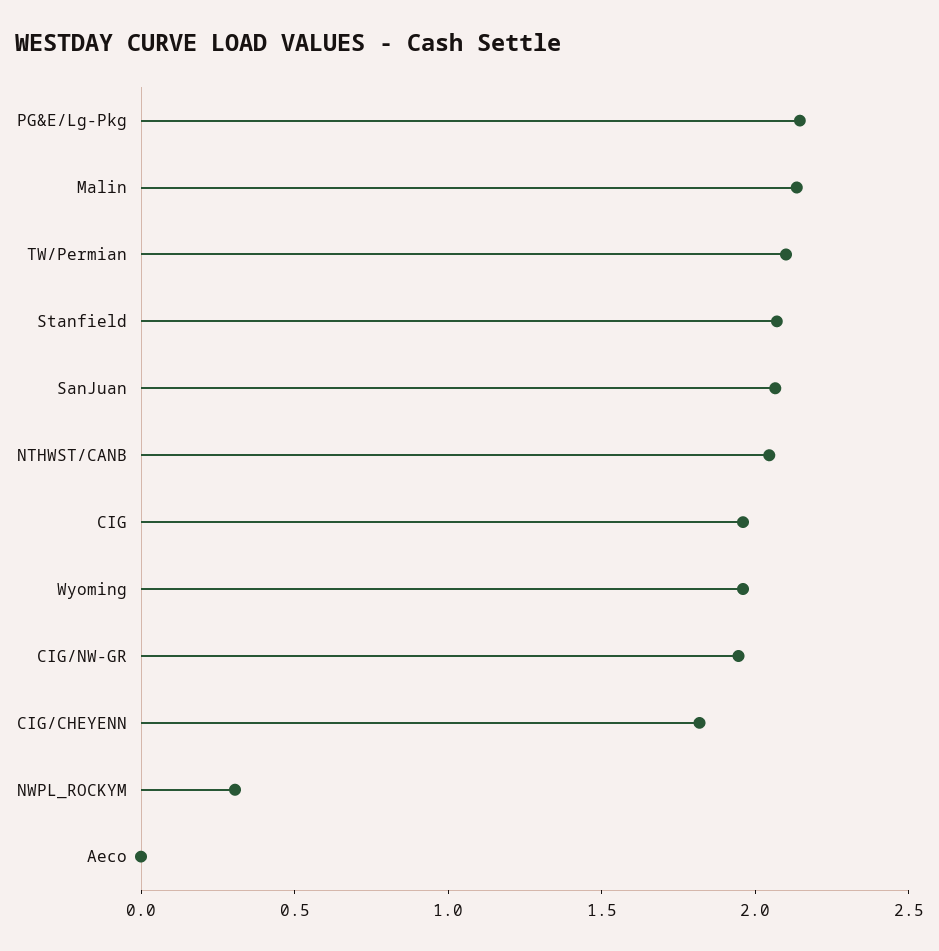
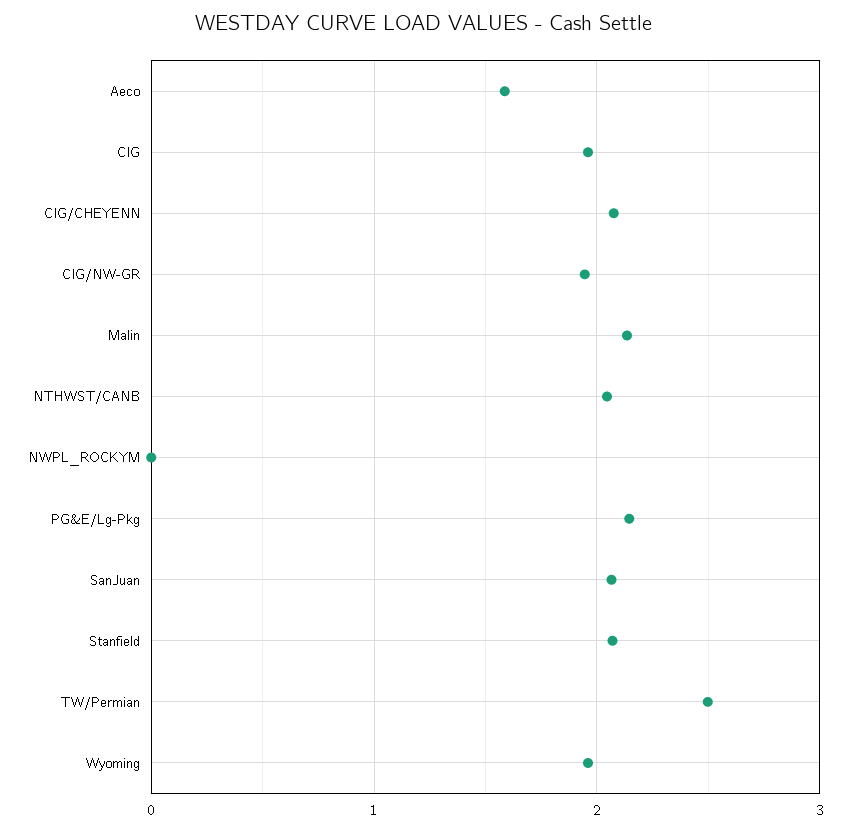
  {
    "PG&E/Lg-Pkg": 2.1,
    "Malin": 2.1,
-   "TW/Permian": 2.1,
+   "TW/Permian": 2.5,
    "Stanfield": 2.1,
    "SanJuan": 2.1,
    "NTHWST/CANB": 2,
    "CIG": 2,
    "Wyoming": 2,
    "CIG/NW-GR": 1.9,
-   "CIG/CHEYENN": 1.8,
+   "CIG/CHEYENN": 2.1,
-   "NWPL_ROCKYM": 0.3,
+   "NWPL_ROCKYM": 0,
-   "Aeco": 0
+   "Aeco": 1.6
  }

